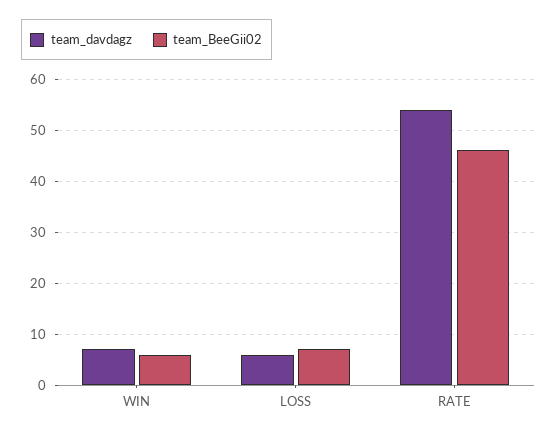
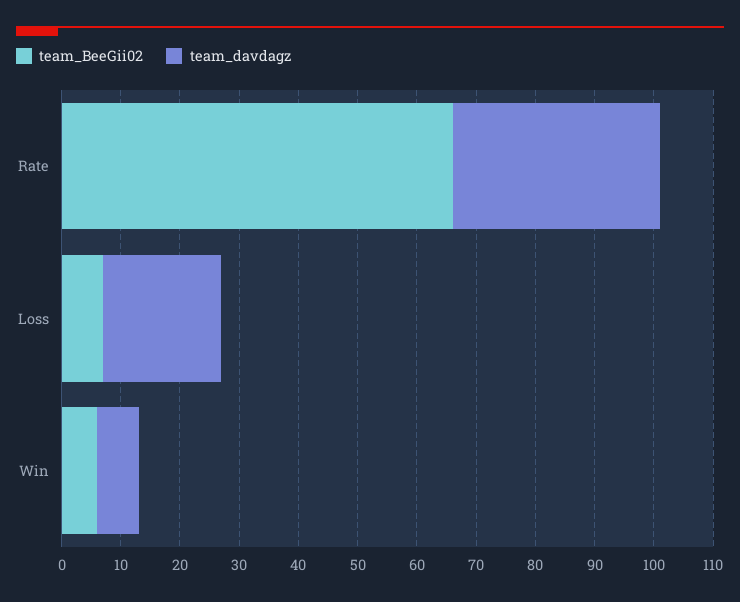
  {
    "team_davdagz": {
      "WIN": 5,
-     "LOSS": 5,
+     "LOSS": 20,
-     "RATE": 55
+     "RATE": 35
    },
    "team_BeeGii02": {
      "WIN": 5,
      "LOSS": 5,
-     "RATE": 45
+     "RATE": 65
    }
  }

